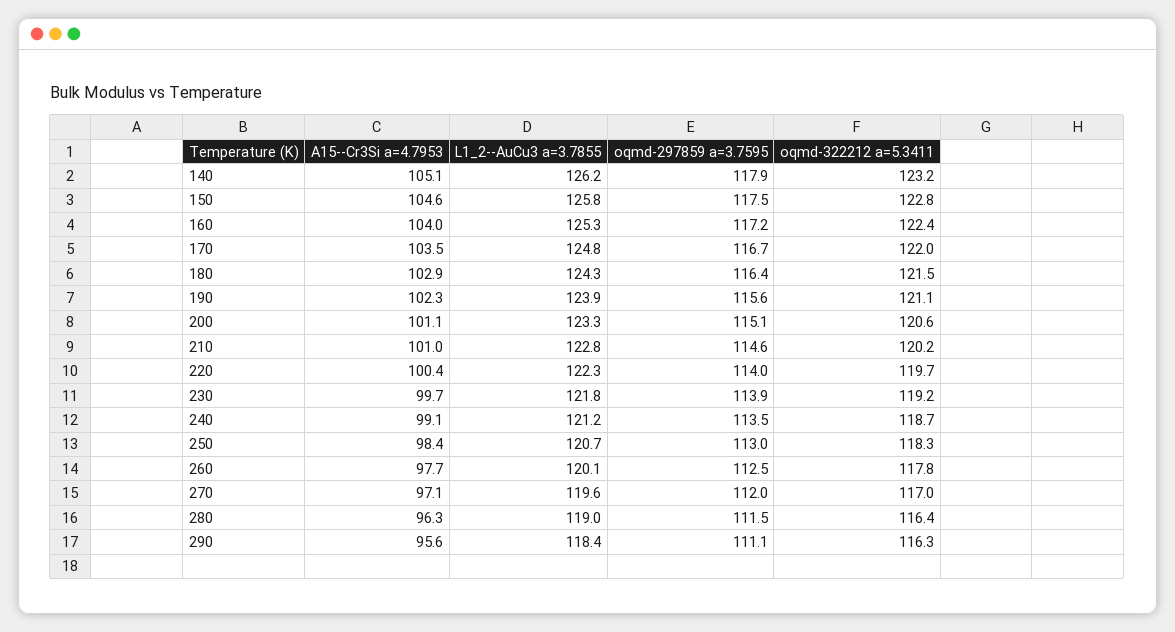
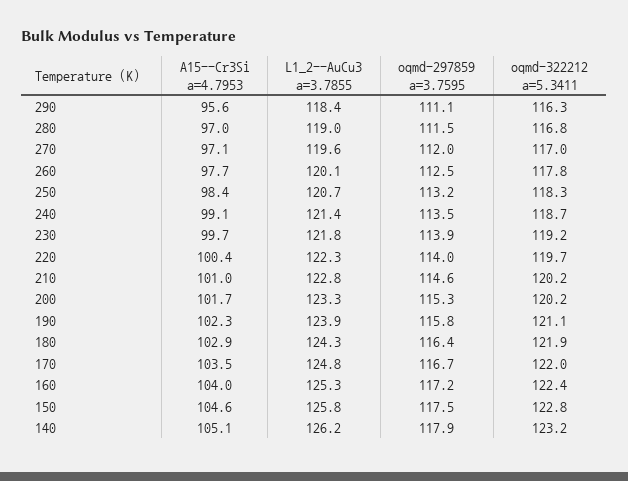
  {
    "A15--Cr3Si a=4.7953": {
      "140": 105.1,
      "150": 104.6,
      "160": 104,
      "170": 103.5,
      "180": 102.9,
      "190": 102.3,
-     "200": 101.1,
+     "200": 101.7,
      "210": 101,
      "220": 100.4,
      "230": 99.7,
      "240": 99.1,
      "250": 98.4,
      "260": 97.7,
      "270": 97.1,
-     "280": 96.3,
+     "280": 97,
      "290": 95.6
    },
    "L1_2--AuCu3 a=3.7855": {
      "140": 126.2,
      "150": 125.8,
      "160": 125.3,
      "170": 124.8,
      "180": 124.3,
      "190": 123.9,
      "200": 123.3,
      "210": 122.8,
      "220": 122.3,
      "230": 121.8,
-     "240": 121.2,
+     "240": 121.4,
      "250": 120.7,
      "260": 120.1,
      "270": 119.6,
      "280": 119,
      "290": 118.4
    },
    "oqmd-297859 a=3.7595": {
      "140": 117.9,
      "150": 117.5,
      "160": 117.2,
      "170": 116.7,
      "180": 116.4,
-     "190": 115.6,
+     "190": 115.8,
-     "200": 115.1,
+     "200": 115.3,
      "210": 114.6,
      "220": 114,
      "230": 113.9,
      "240": 113.5,
-     "250": 113,
+     "250": 113.2,
      "260": 112.5,
      "270": 112,
      "280": 111.5,
      "290": 111.1
    },
    "oqmd-322212 a=5.3411": {
      "140": 123.2,
      "150": 122.8,
      "160": 122.4,
      "170": 122,
-     "180": 121.5,
+     "180": 121.9,
      "190": 121.1,
-     "200": 120.6,
+     "200": 120.2,
      "210": 120.2,
      "220": 119.7,
      "230": 119.2,
      "240": 118.7,
      "250": 118.3,
      "260": 117.8,
      "270": 117,
-     "280": 116.4,
+     "280": 116.8,
      "290": 116.3
    }
  }

